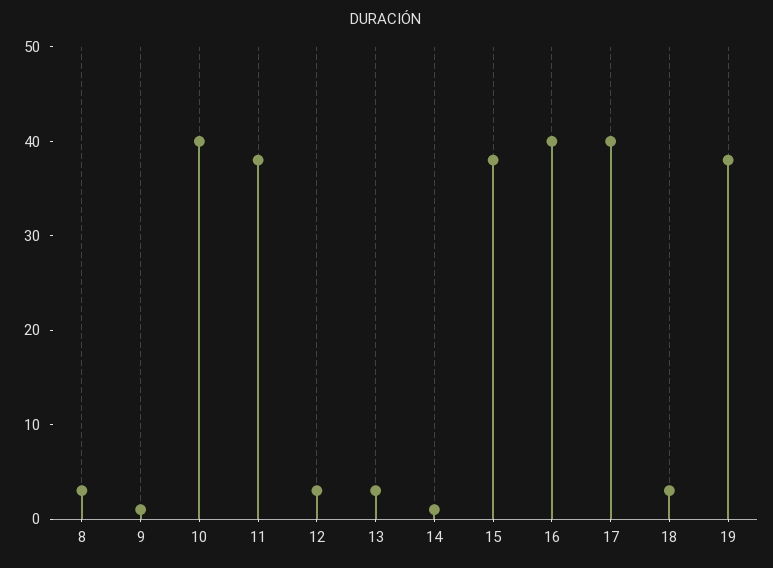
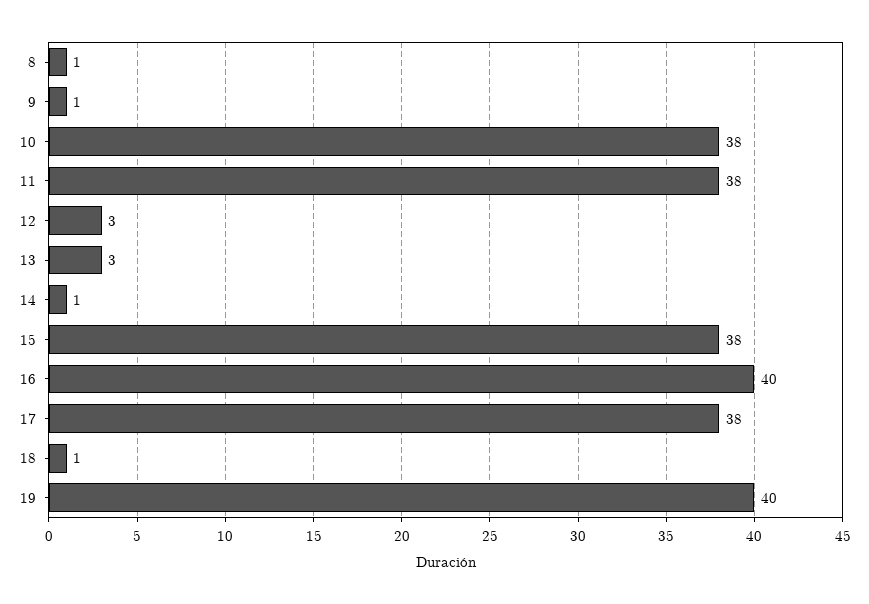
  {
-   "8": 3,
+   "8": 1,
    "9": 1,
-   "10": 40,
+   "10": 38,
    "11": 38,
    "12": 3,
    "13": 3,
    "14": 1,
    "15": 38,
    "16": 40,
-   "17": 40,
+   "17": 38,
-   "18": 3,
+   "18": 1,
-   "19": 38
+   "19": 40
  }

